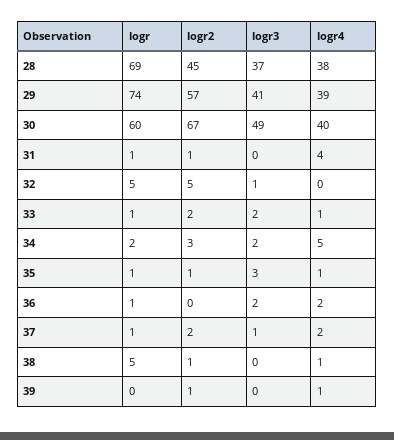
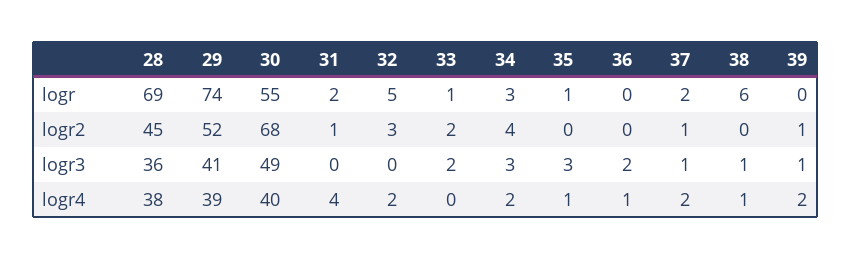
  {
    "logr": {
      "28": 69,
      "29": 74,
-     "30": 60,
+     "30": 55,
-     "31": 1,
+     "31": 2,
      "32": 5,
      "33": 1,
-     "34": 2,
+     "34": 3,
      "35": 1,
-     "36": 1,
+     "36": 0,
-     "37": 1,
+     "37": 2,
-     "38": 5,
+     "38": 6,
      "39": 0
    },
    "logr2": {
      "28": 45,
-     "29": 57,
+     "29": 52,
-     "30": 67,
+     "30": 68,
      "31": 1,
-     "32": 5,
+     "32": 3,
      "33": 2,
-     "34": 3,
+     "34": 4,
-     "35": 1,
+     "35": 0,
      "36": 0,
-     "37": 2,
+     "37": 1,
-     "38": 1,
+     "38": 0,
      "39": 1
    },
    "logr3": {
-     "28": 37,
+     "28": 36,
      "29": 41,
      "30": 49,
      "31": 0,
-     "32": 1,
+     "32": 0,
      "33": 2,
-     "34": 2,
+     "34": 3,
      "35": 3,
      "36": 2,
      "37": 1,
-     "38": 0,
+     "38": 1,
-     "39": 0
+     "39": 1
    },
    "logr4": {
      "28": 38,
      "29": 39,
      "30": 40,
      "31": 4,
-     "32": 0,
+     "32": 2,
-     "33": 1,
+     "33": 0,
-     "34": 5,
+     "34": 2,
      "35": 1,
-     "36": 2,
+     "36": 1,
      "37": 2,
      "38": 1,
-     "39": 1
+     "39": 2
    }
  }

